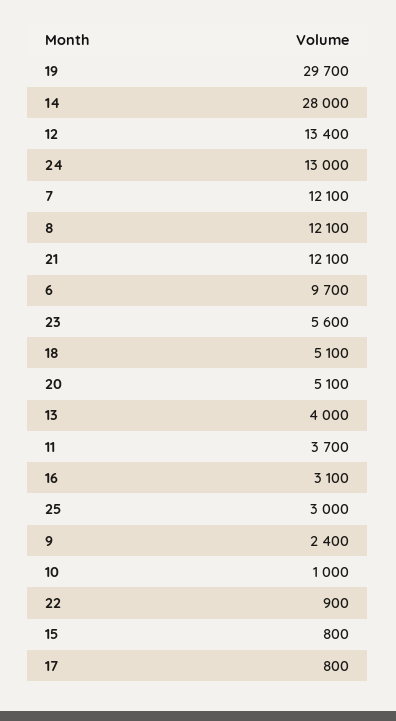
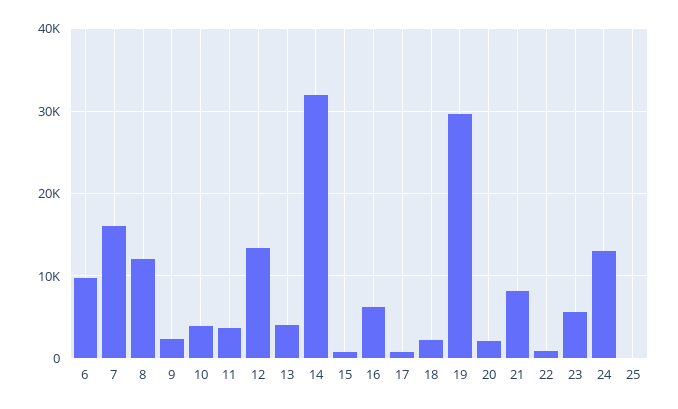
  {
    "19": 29700,
-   "14": 28000,
+   "14": 32000,
    "12": 13400,
    "24": 13000,
-   "7": 12100,
+   "7": 16000,
    "8": 12100,
-   "21": 12100,
+   "21": 8000,
    "6": 9700,
    "23": 5600,
-   "18": 5100,
+   "18": 2000,
-   "20": 5100,
+   "20": 2000,
    "13": 4000,
    "11": 3700,
-   "16": 3100,
+   "16": 6000,
-   "25": 3000,
+   "25": 0,
    "9": 2400,
-   "10": 1000,
+   "10": 4000,
    "22": 900,
    "15": 800,
    "17": 800
  }

